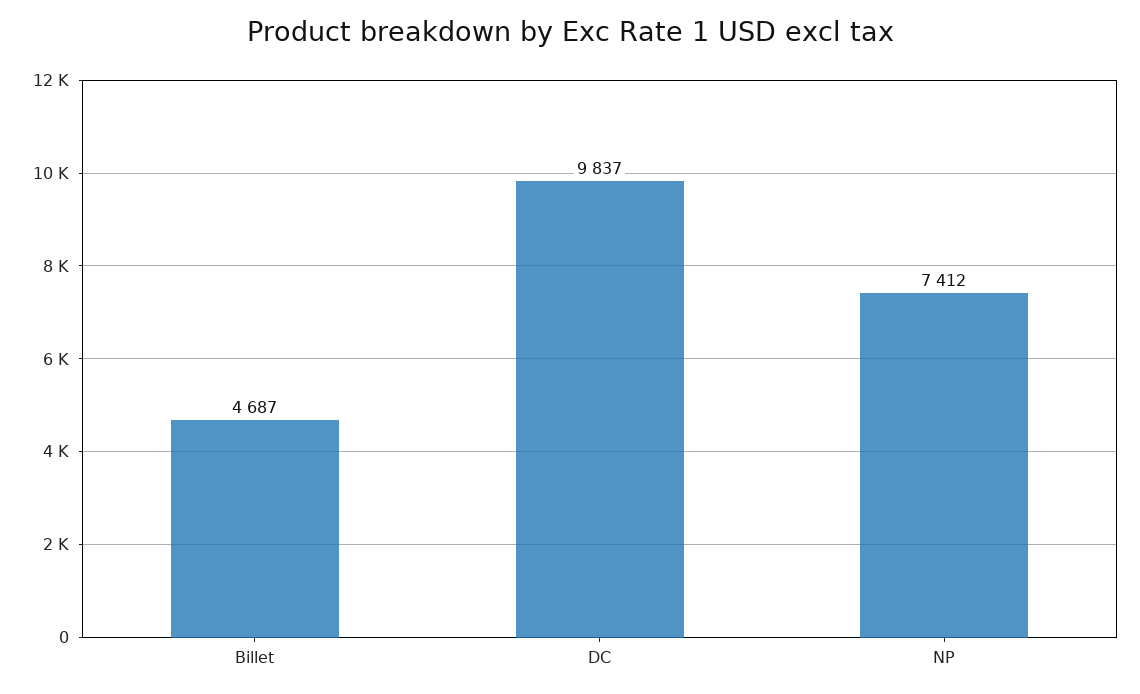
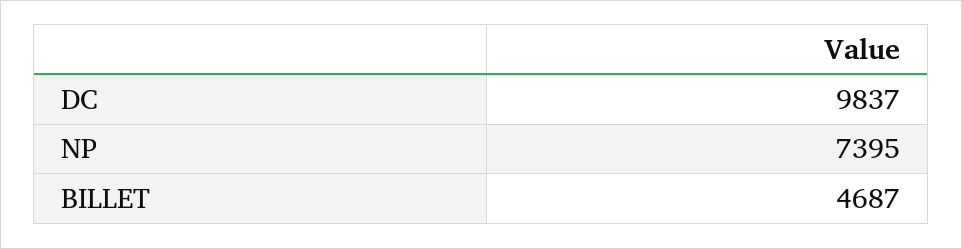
  {
    "Billet": 4687,
    "DC": 9837,
-   "NP": 7412
+   "NP": 7395
  }

